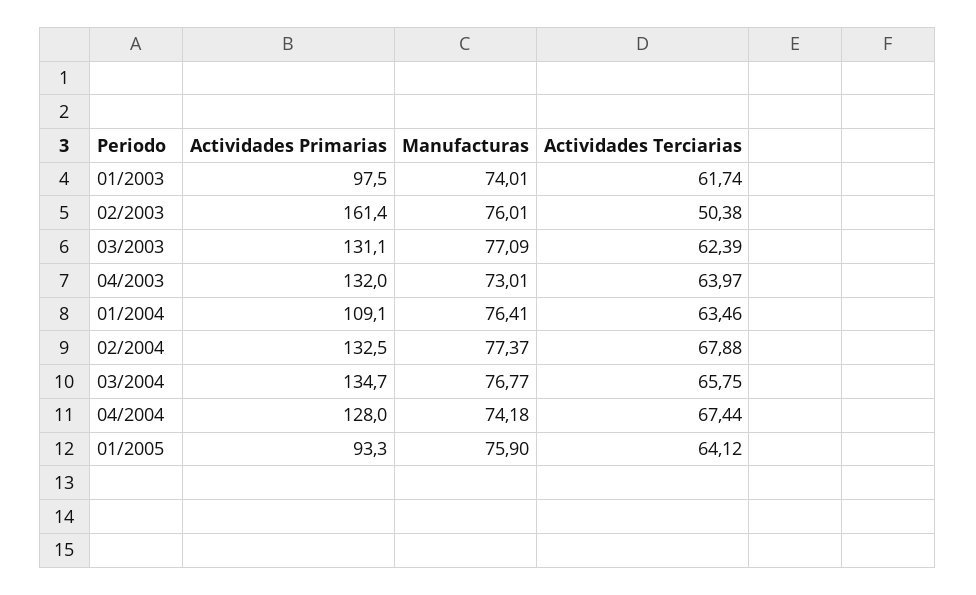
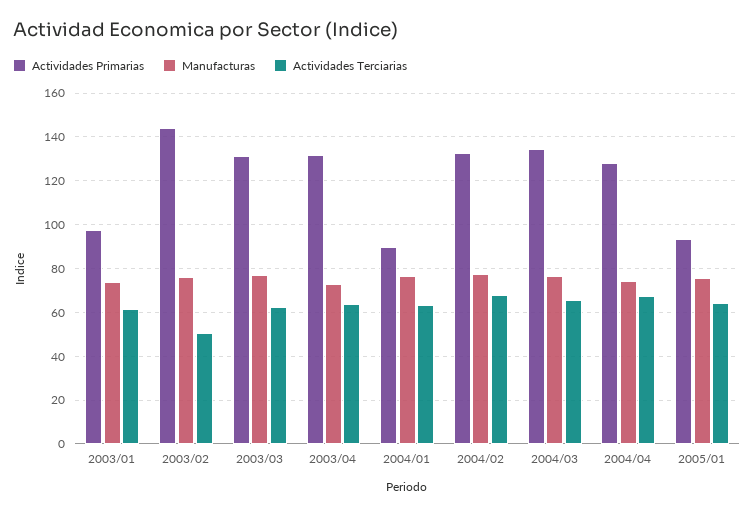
  {
    "Actividades Primarias": {
      "01/2003": 97.5,
-     "02/2003": 161.4,
+     "02/2003": 145,
      "03/2003": 131.1,
      "04/2003": 132,
-     "01/2004": 109.1,
+     "01/2004": 90,
      "02/2004": 132.5,
      "03/2004": 134.7,
      "04/2004": 128,
      "01/2005": 93.3
    },
    "Manufacturas": {
      "01/2003": 74.01,
      "02/2003": 76.01,
      "03/2003": 77.09,
      "04/2003": 73.01,
      "01/2004": 76.41,
      "02/2004": 77.37,
      "03/2004": 76.77,
      "04/2004": 74.18,
      "01/2005": 75.9
    },
    "Actividades Terciarias": {
      "01/2003": 61.74,
      "02/2003": 50.38,
      "03/2003": 62.39,
      "04/2003": 63.97,
      "01/2004": 63.46,
      "02/2004": 67.88,
      "03/2004": 65.75,
      "04/2004": 67.44,
      "01/2005": 64.12
    }
  }

